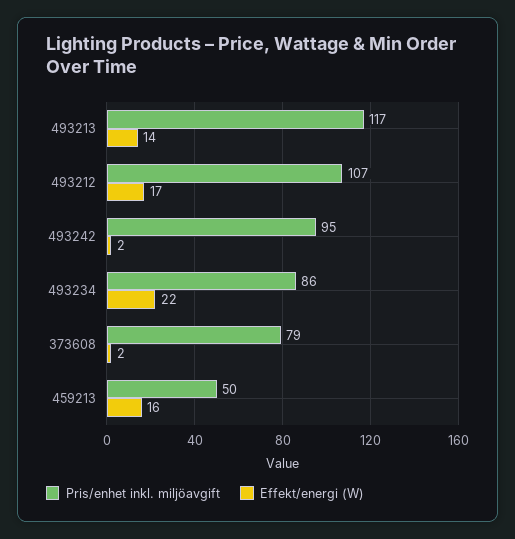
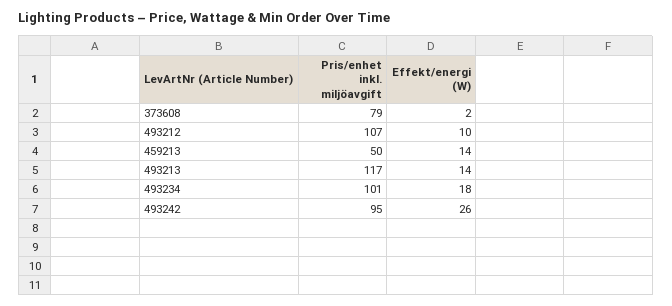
  {
    "Pris/enhet inkl. miljöavgift": {
      "493213": 117,
      "493212": 107,
      "493242": 95,
-     "493234": 86,
+     "493234": 101,
      "373608": 79,
      "459213": 50
    },
    "Effekt/energi (W)": {
      "493213": 14,
-     "493212": 17,
+     "493212": 10,
-     "493242": 2,
+     "493242": 26,
-     "493234": 22,
+     "493234": 18,
      "373608": 2,
-     "459213": 16
+     "459213": 14
    }
  }

